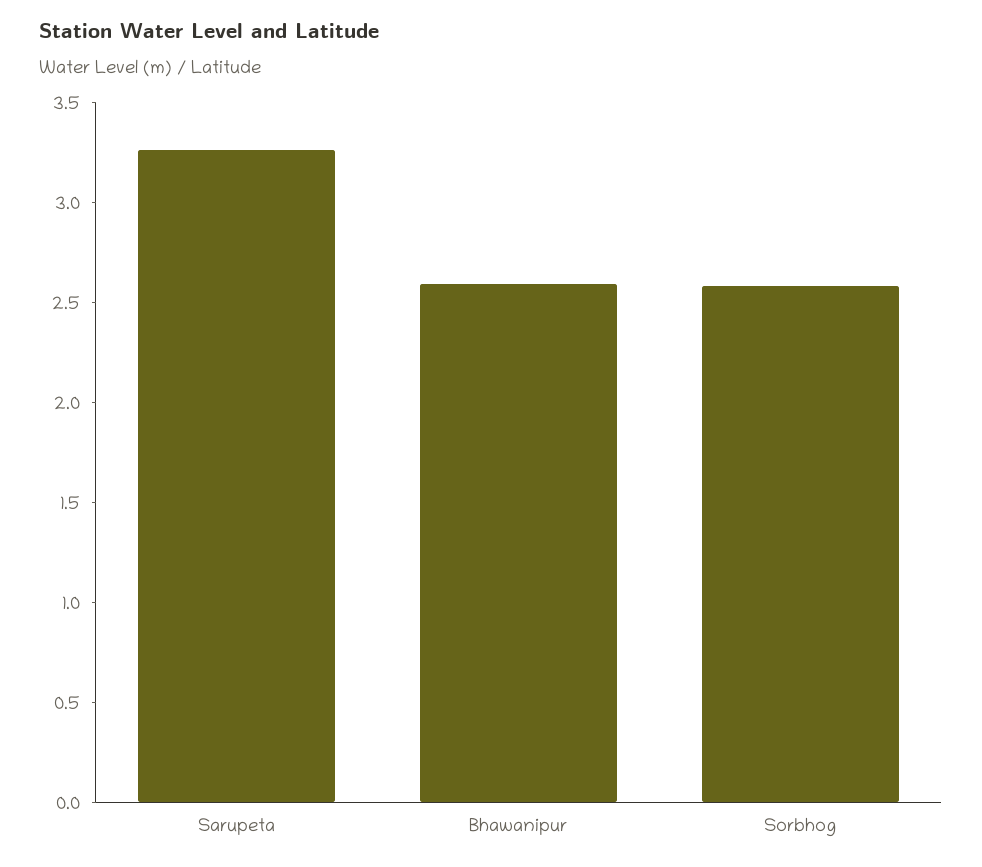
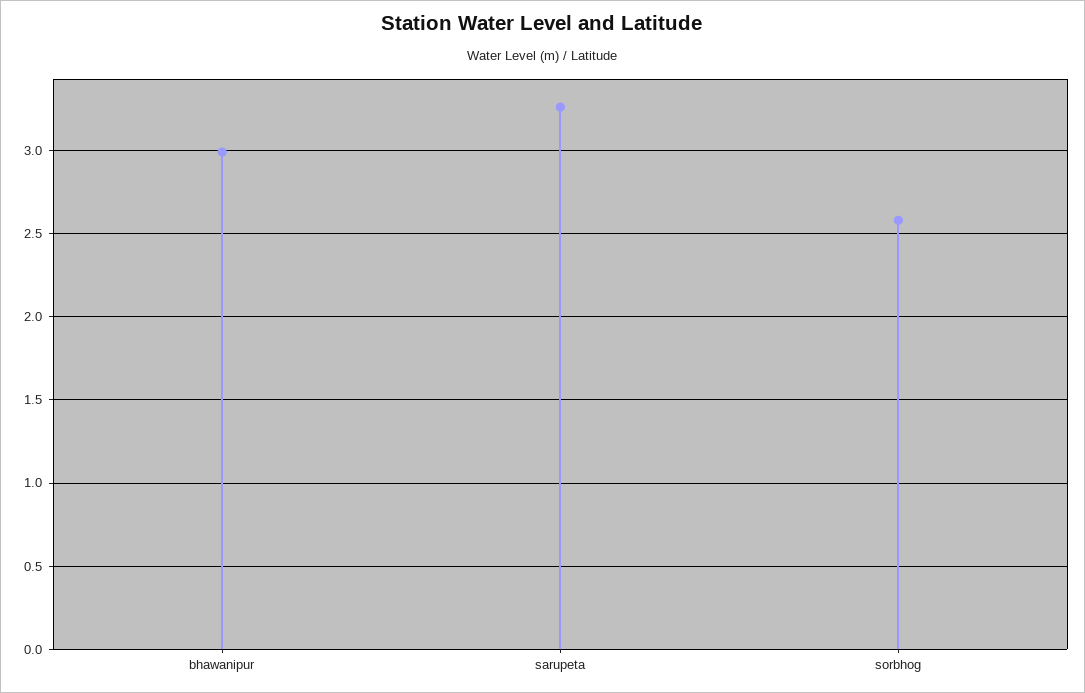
  {
    "Sarupeta": 3.25,
-   "Bhawanipur": 2.6,
+   "Bhawanipur": 3,
    "Sorbhog": 2.6
  }

